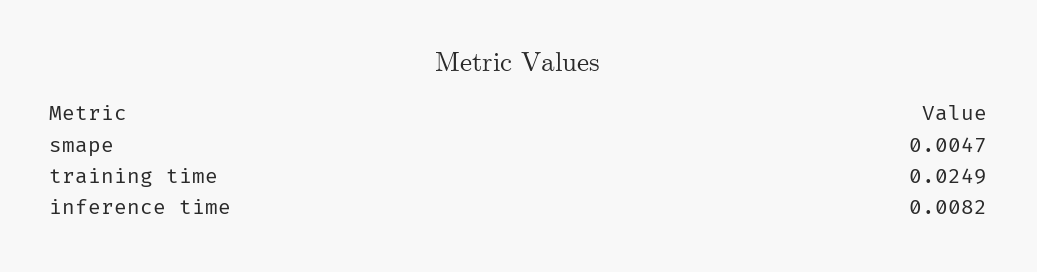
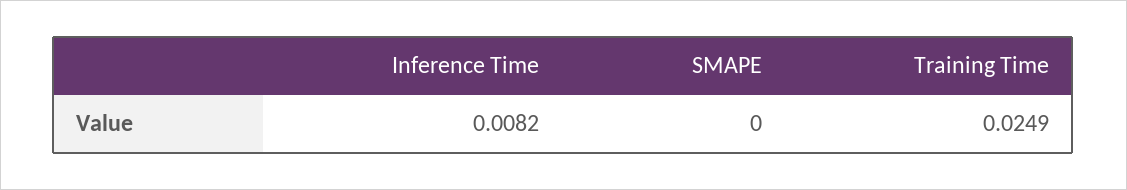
  {
-   "smape": 0.0047,
+   "smape": 0,
    "training time": 0.0249,
    "inference time": 0.0082
  }

